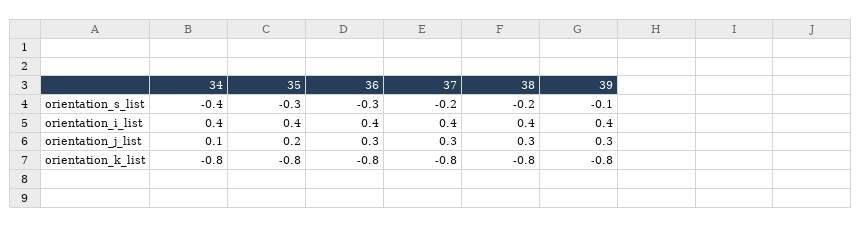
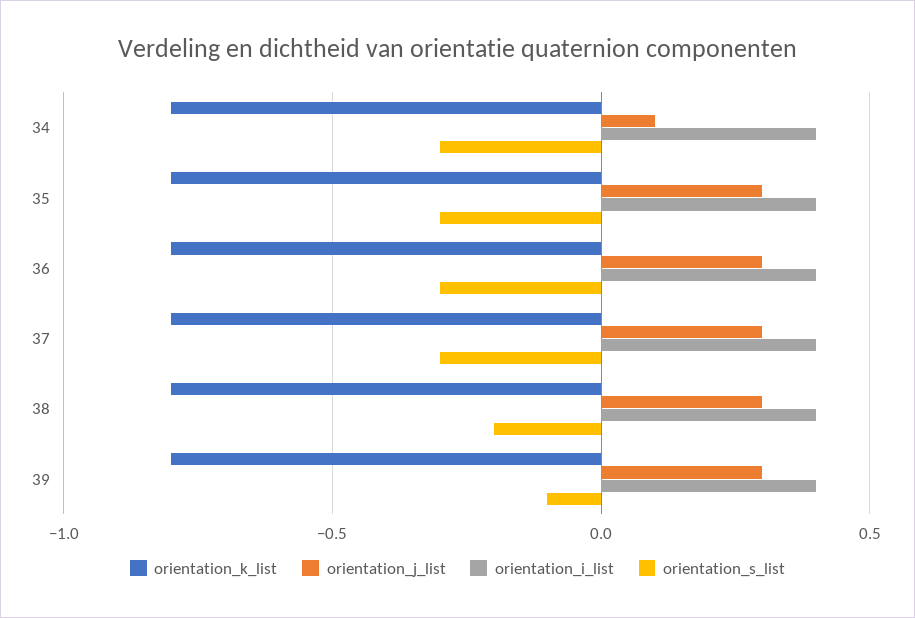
  {
    "orientation_s_list": {
-     "34": -0.4,
+     "34": -0.3,
      "35": -0.3,
      "36": -0.3,
-     "37": -0.2,
+     "37": -0.3,
      "38": -0.2,
      "39": -0.1
    },
    "orientation_i_list": {
      "34": 0.4,
      "35": 0.4,
      "36": 0.4,
      "37": 0.4,
      "38": 0.4,
      "39": 0.4
    },
    "orientation_j_list": {
      "34": 0.1,
-     "35": 0.2,
+     "35": 0.3,
      "36": 0.3,
      "37": 0.3,
      "38": 0.3,
      "39": 0.3
    },
    "orientation_k_list": {
      "34": -0.8,
      "35": -0.8,
      "36": -0.8,
      "37": -0.8,
      "38": -0.8,
      "39": -0.8
    }
  }

